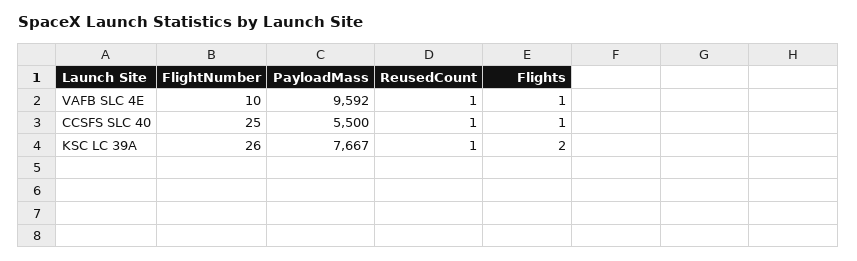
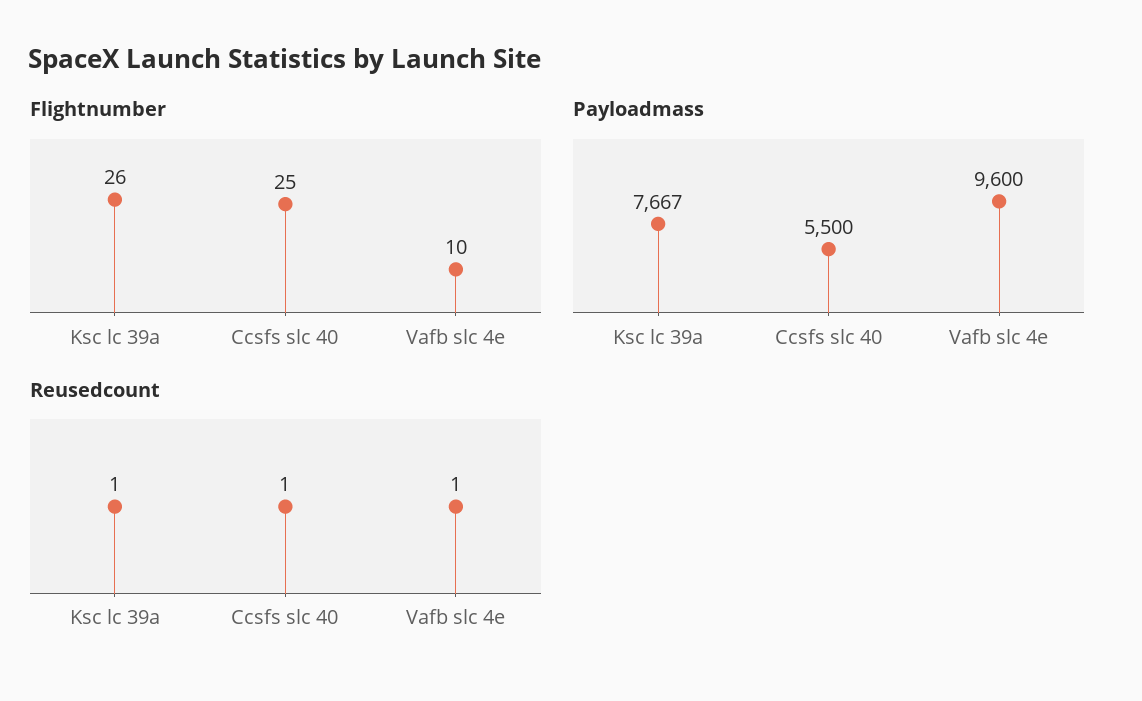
  {
    "FlightNumber": {
      "VAFB SLC 4E": 10,
      "CCSFS SLC 40": 25,
      "KSC LC 39A": 26
    },
    "PayloadMass": {
-     "VAFB SLC 4E": 9592,
+     "VAFB SLC 4E": 9600,
      "CCSFS SLC 40": 5500,
      "KSC LC 39A": 7667
    },
    "ReusedCount": {
      "VAFB SLC 4E": 1,
      "CCSFS SLC 40": 1,
      "KSC LC 39A": 1
-   },
+   }
-   "Flights": {
-     "VAFB SLC 4E": 1,
-     "CCSFS SLC 40": 1,
-     "KSC LC 39A": 2
-   }
  }

